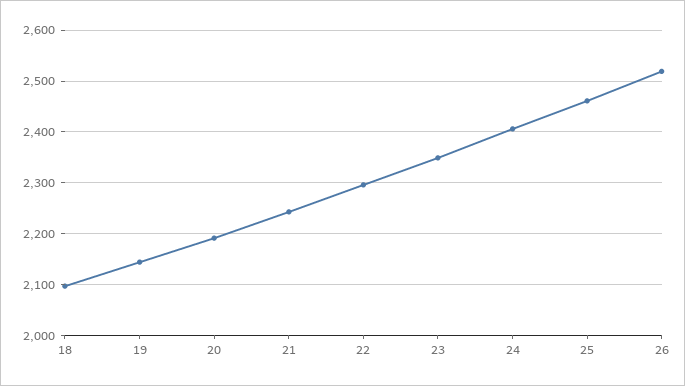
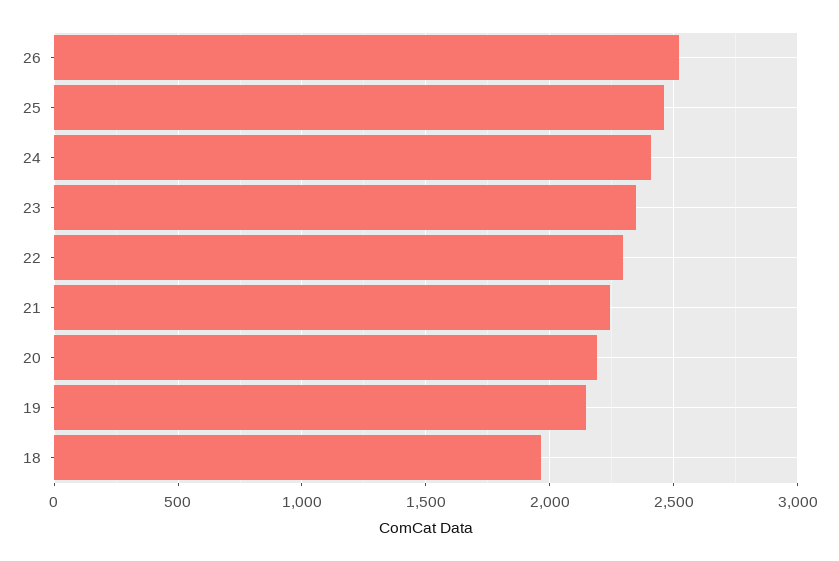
  {
-   "18": 2100,
+   "18": 1950,
    "19": 2140,
    "20": 2200,
    "21": 2240,
    "22": 2300,
    "23": 2340,
    "24": 2400,
    "25": 2460,
    "26": 2520
  }

